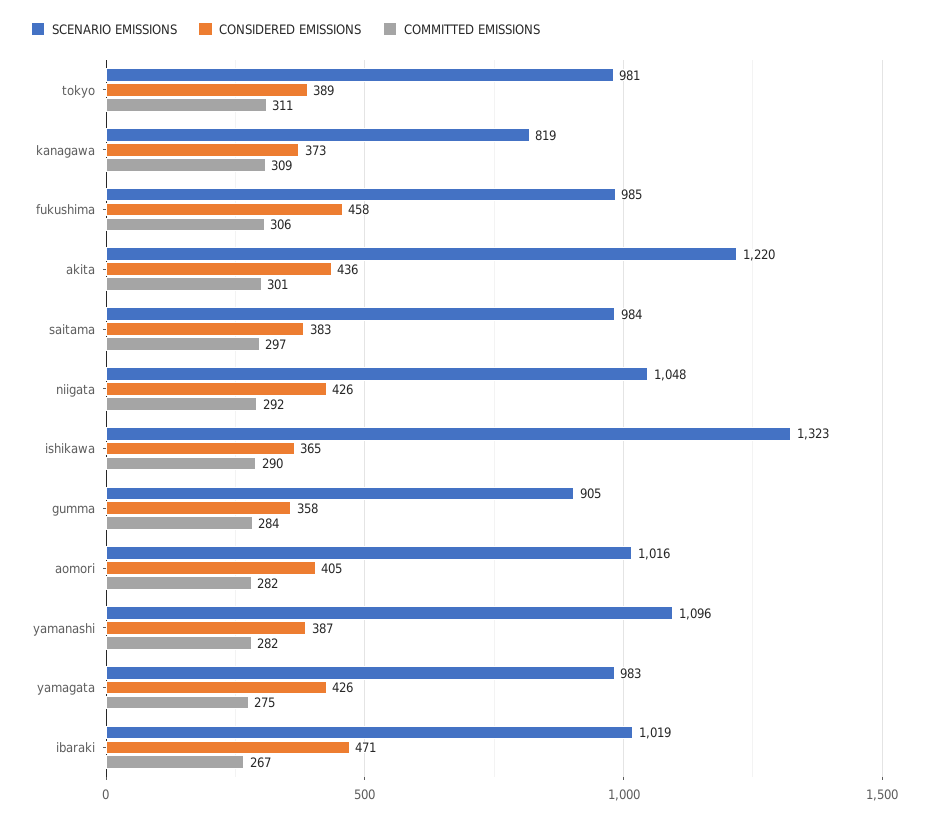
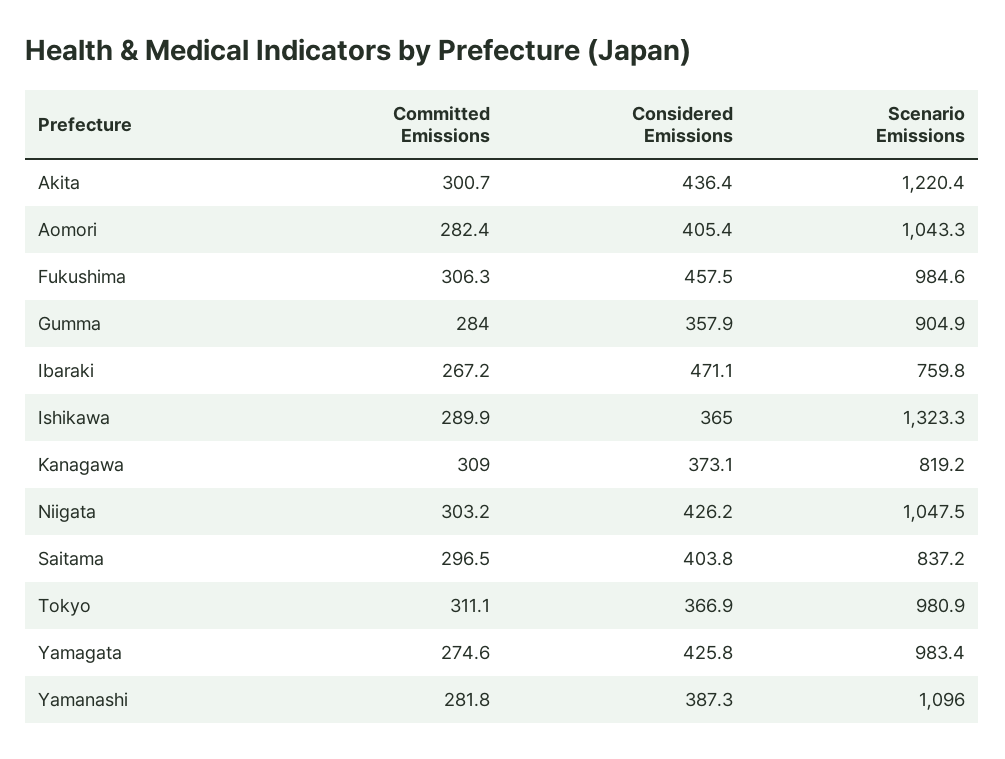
  {
    "SCENARIO EMISSIONS": {
      "tokyo": 980.9,
      "kanagawa": 819.2,
      "fukushima": 984.6,
      "akita": 1220.4,
-     "saitama": 984,
+     "saitama": 837.2,
      "niigata": 1047.5,
      "ishikawa": 1323.3,
      "gumma": 904.9,
-     "aomori": 1016,
+     "aomori": 1043.3,
      "yamanashi": 1096,
      "yamagata": 983.4,
-     "ibaraki": 1019
+     "ibaraki": 759.8
    },
    "CONSIDERED EMISSIONS": {
-     "tokyo": 389,
+     "tokyo": 366.9,
      "kanagawa": 373.1,
      "fukushima": 457.5,
      "akita": 436.4,
-     "saitama": 383,
+     "saitama": 403.8,
      "niigata": 426.2,
      "ishikawa": 365,
      "gumma": 357.9,
      "aomori": 405.4,
      "yamanashi": 387.3,
      "yamagata": 425.8,
      "ibaraki": 471.1
    },
    "COMMITTED EMISSIONS": {
      "tokyo": 311.1,
      "kanagawa": 309,
      "fukushima": 306.3,
      "akita": 300.7,
      "saitama": 296.5,
-     "niigata": 292,
+     "niigata": 303.2,
      "ishikawa": 289.9,
      "gumma": 284,
      "aomori": 282.4,
      "yamanashi": 281.8,
      "yamagata": 274.6,
      "ibaraki": 267.2
    }
  }

